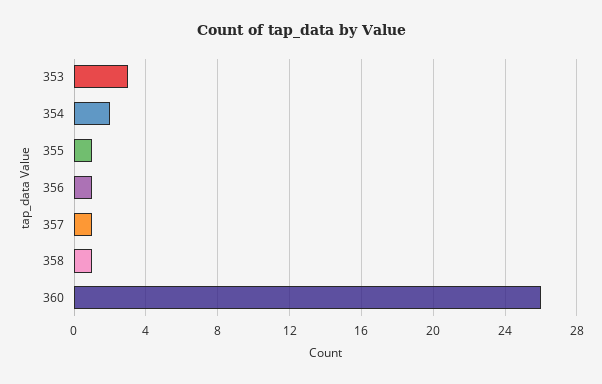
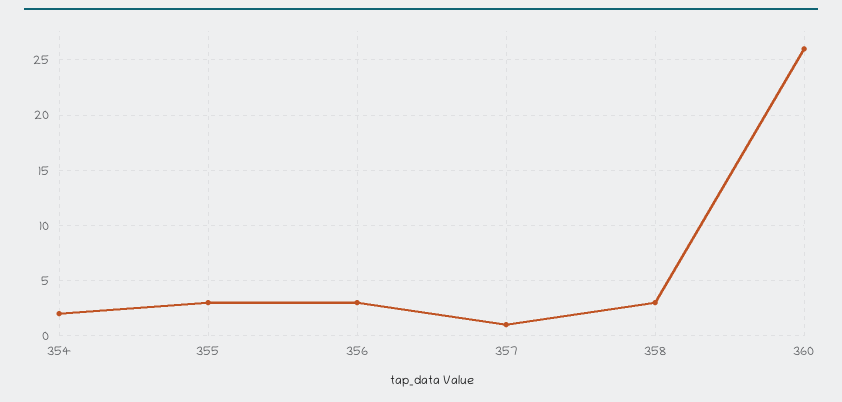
  {
-   "353": 3,
    "354": 2,
-   "355": 1,
+   "355": 3,
-   "356": 1,
+   "356": 3,
    "357": 1,
-   "358": 1,
+   "358": 3,
    "360": 26
  }

